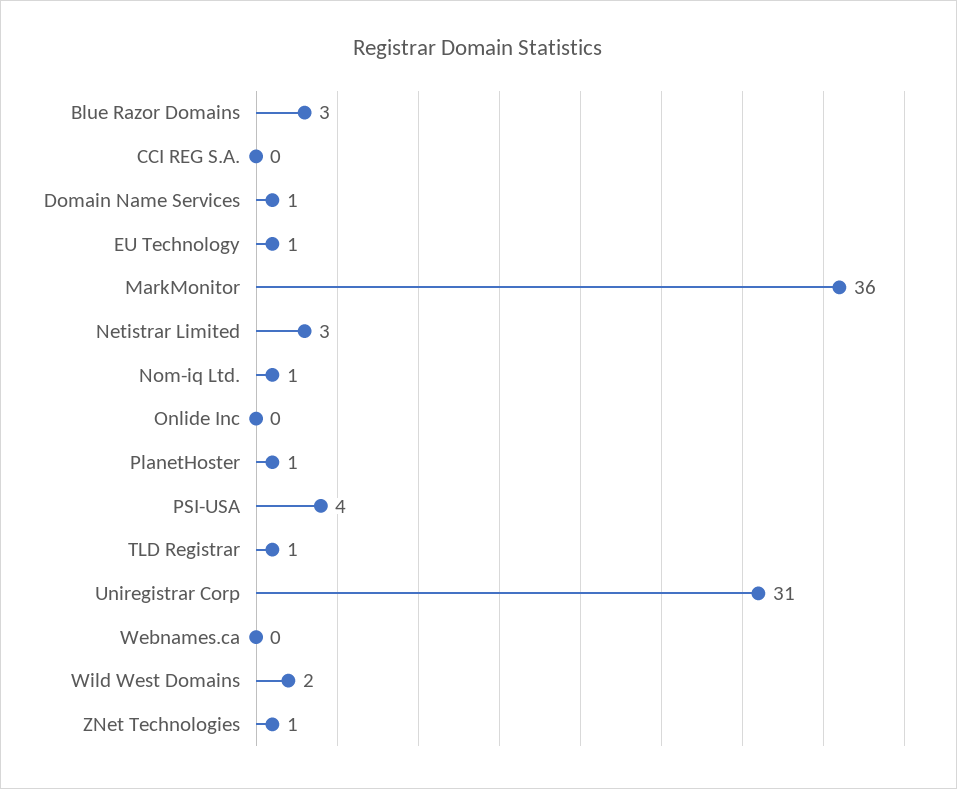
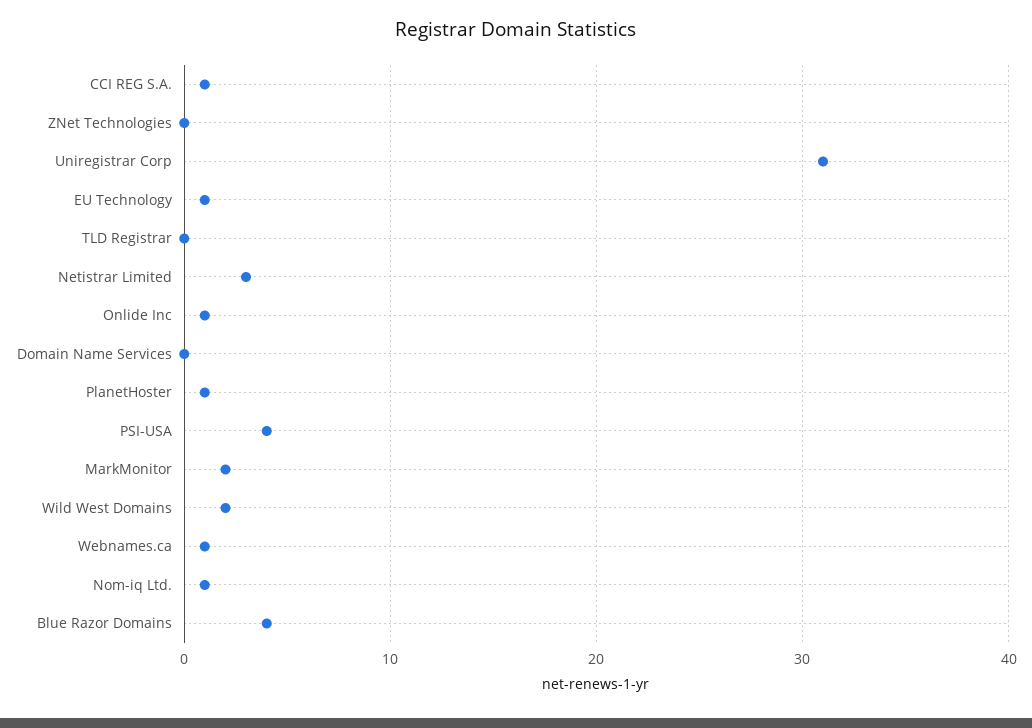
  {
-   "Blue Razor Domains": 3,
+   "Blue Razor Domains": 4,
-   "CCI REG S.A.": 0,
+   "CCI REG S.A.": 1,
-   "Domain Name Services": 1,
+   "Domain Name Services": 0,
    "EU Technology": 1,
-   "MarkMonitor": 36,
+   "MarkMonitor": 2,
    "Netistrar Limited": 3,
    "Nom-iq Ltd.": 1,
-   "Onlide Inc": 0,
+   "Onlide Inc": 1,
    "PlanetHoster": 1,
    "PSI-USA": 4,
-   "TLD Registrar": 1,
+   "TLD Registrar": 0,
    "Uniregistrar Corp": 31,
-   "Webnames.ca": 0,
+   "Webnames.ca": 1,
    "Wild West Domains": 2,
-   "ZNet Technologies": 1
+   "ZNet Technologies": 0
  }

